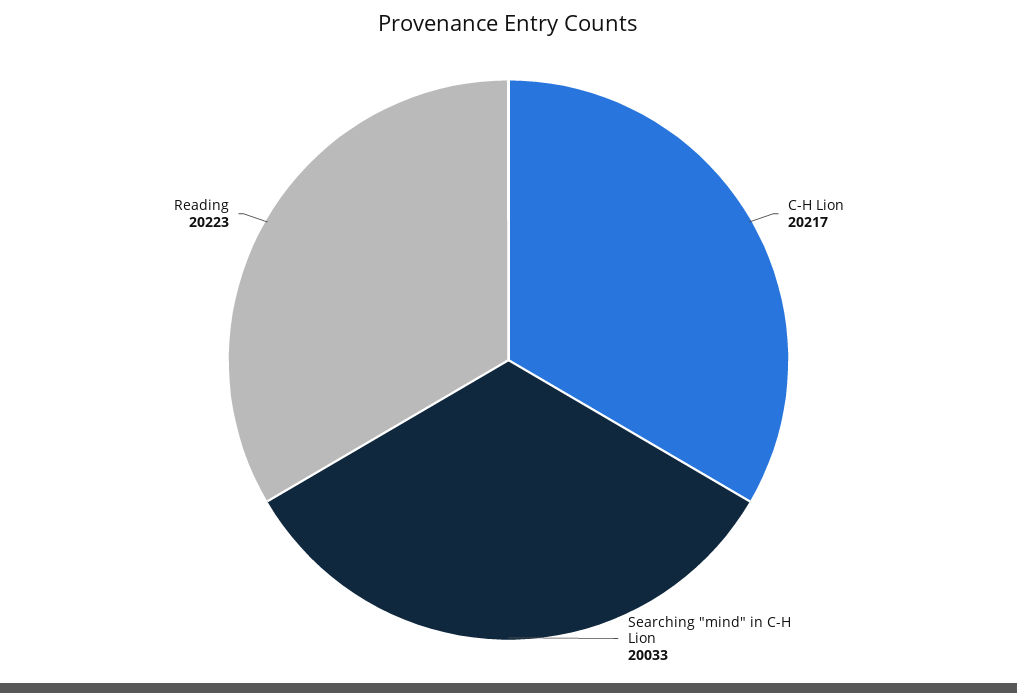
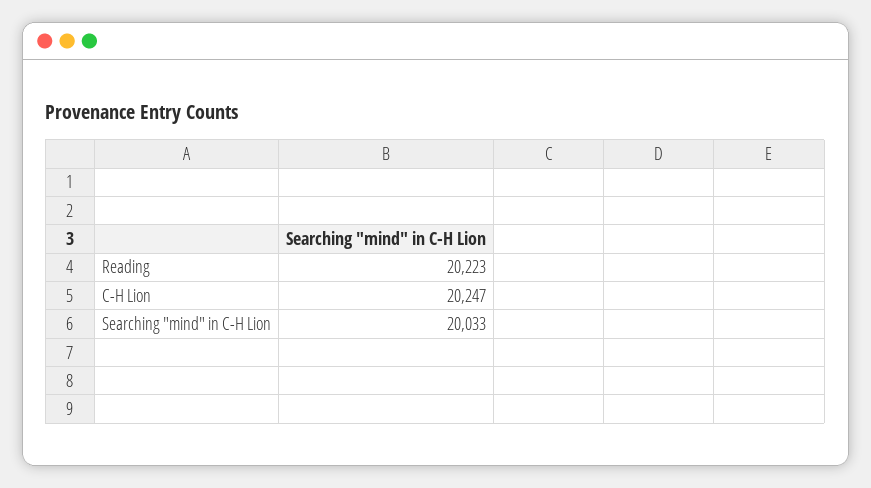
  {
-   "C-H Lion": 20217,
+   "C-H Lion": 20247,
    "Searching \"mind\" in C-H Lion": 20033,
    "Reading": 20223
  }

